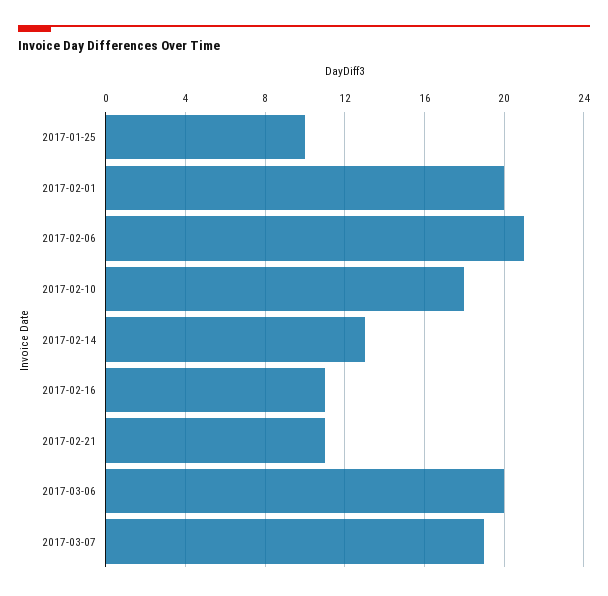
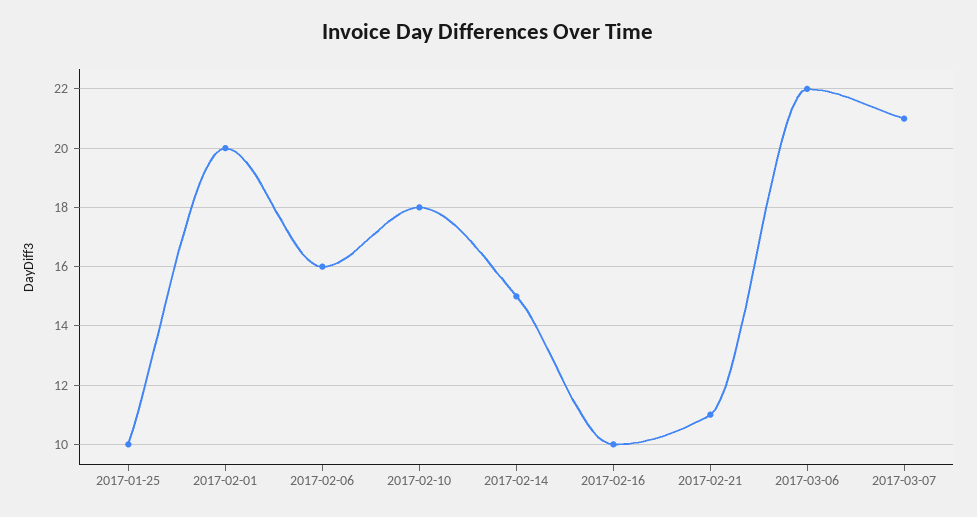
  {
    "2017-01-25": 10,
    "2017-02-01": 20,
-   "2017-02-06": 21,
+   "2017-02-06": 16,
    "2017-02-10": 18,
-   "2017-02-14": 13,
+   "2017-02-14": 15,
-   "2017-02-16": 11,
+   "2017-02-16": 10,
    "2017-02-21": 11,
-   "2017-03-06": 20,
+   "2017-03-06": 22,
-   "2017-03-07": 19
+   "2017-03-07": 21
  }

